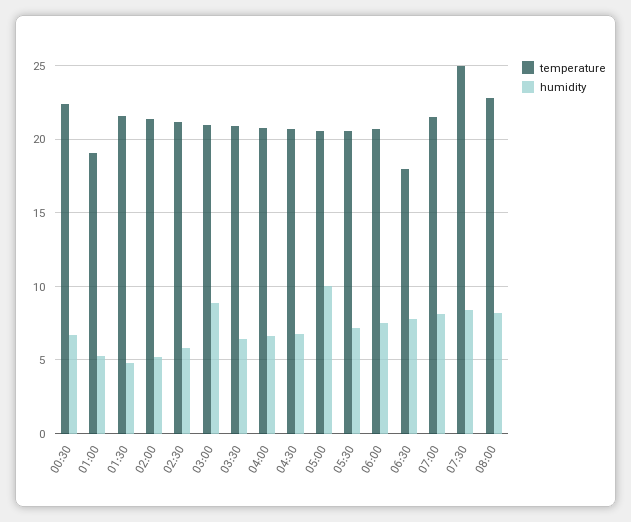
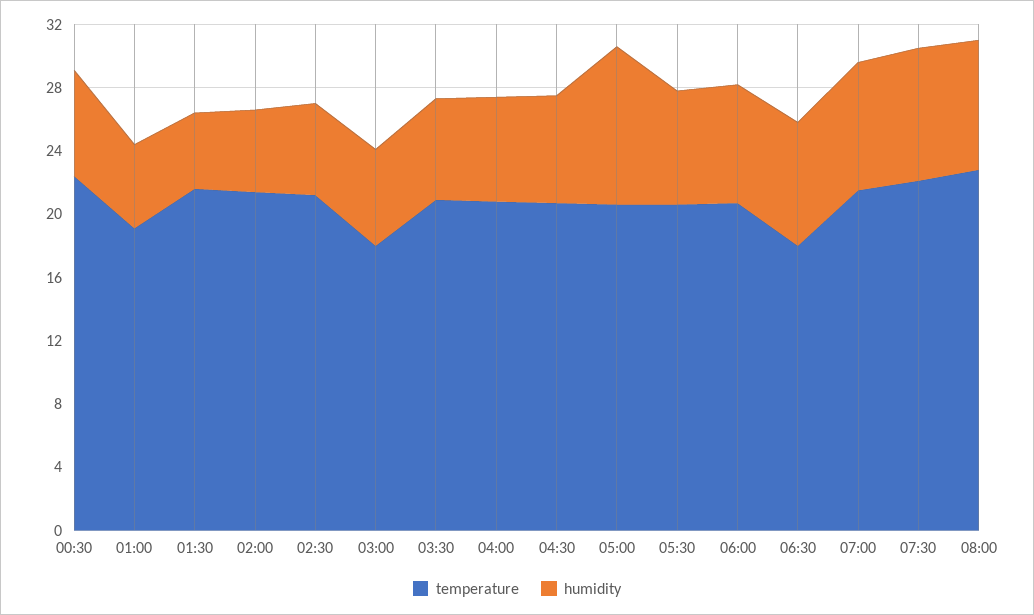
  {
    "temperature": {
      "00:30": 22.5,
      "01:00": 19,
      "01:30": 21.5,
      "02:00": 21.5,
      "02:30": 21,
-     "03:00": 21,
+     "03:00": 18,
      "03:30": 21,
      "04:00": 21,
      "04:30": 20.5,
      "05:00": 20.5,
      "05:30": 20.5,
      "06:00": 20.5,
      "06:30": 18,
      "07:00": 21.5,
-     "07:30": 25,
+     "07:30": 22,
      "08:00": 23
    },
    "humidity": {
      "00:30": 6.5,
      "01:00": 5.5,
      "01:30": 5,
      "02:00": 5,
      "02:30": 6,
-     "03:00": 9,
+     "03:00": 6,
      "03:30": 6.5,
      "04:00": 6.5,
      "04:30": 7,
      "05:00": 10,
      "05:30": 7,
      "06:00": 7.5,
      "06:30": 8,
      "07:00": 8,
      "07:30": 8.5,
      "08:00": 8
    }
  }

